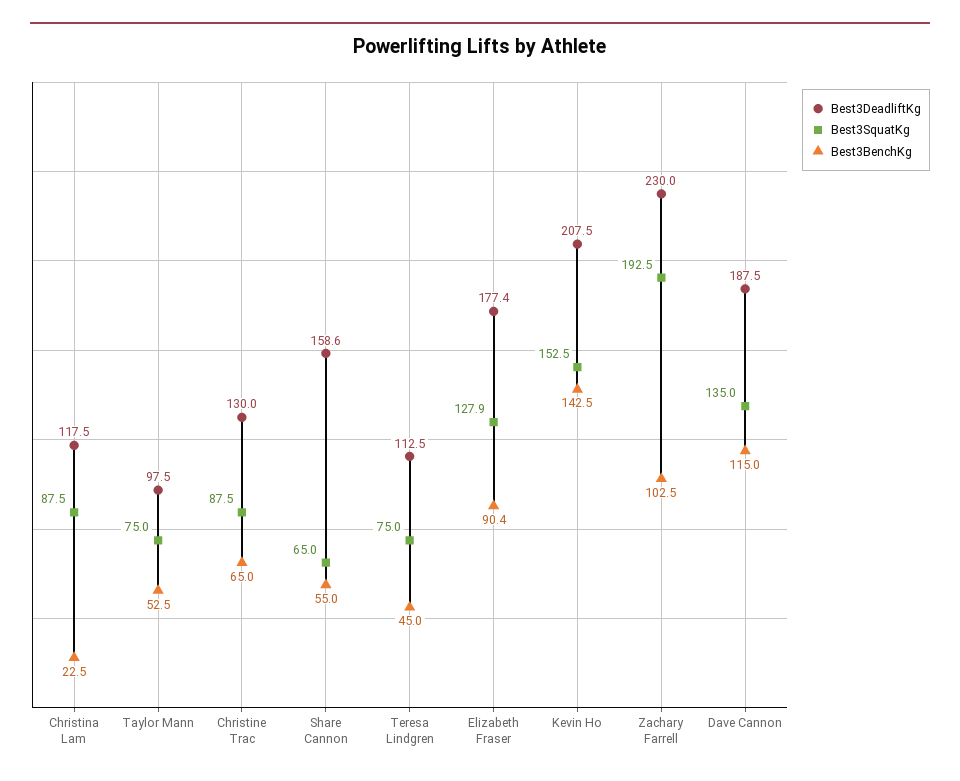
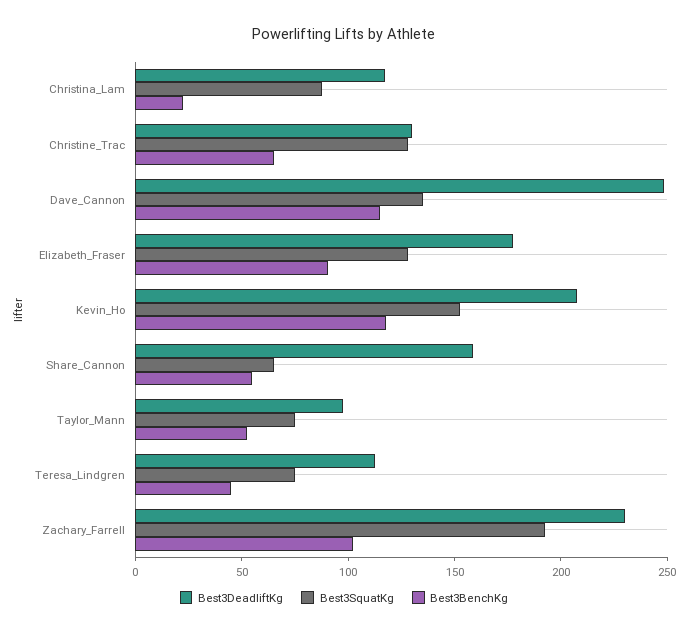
  {
    "Best3DeadliftKg": {
      "Christina Lam": 117.5,
      "Taylor Mann": 97.5,
      "Christine Trac": 130,
      "Share Cannon": 158.6,
      "Teresa Lindgren": 112.5,
      "Elizabeth Fraser": 177.4,
      "Kevin Ho": 207.5,
      "Zachary Farrell": 230,
-     "Dave Cannon": 187.5
+     "Dave Cannon": 250
    },
    "Best3SquatKg": {
      "Christina Lam": 87.5,
      "Taylor Mann": 75,
-     "Christine Trac": 87.5,
+     "Christine Trac": 130,
      "Share Cannon": 65,
      "Teresa Lindgren": 75,
      "Elizabeth Fraser": 127.9,
      "Kevin Ho": 152.5,
      "Zachary Farrell": 192.5,
      "Dave Cannon": 135
    },
    "Best3BenchKg": {
      "Christina Lam": 22.5,
      "Taylor Mann": 52.5,
      "Christine Trac": 65,
      "Share Cannon": 55,
      "Teresa Lindgren": 45,
      "Elizabeth Fraser": 90.4,
-     "Kevin Ho": 142.5,
+     "Kevin Ho": 120,
      "Zachary Farrell": 102.5,
      "Dave Cannon": 115
    }
  }

